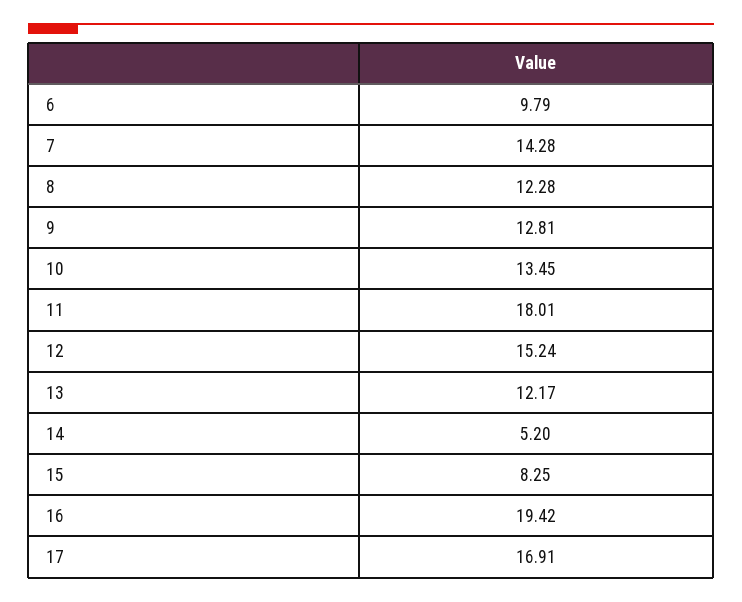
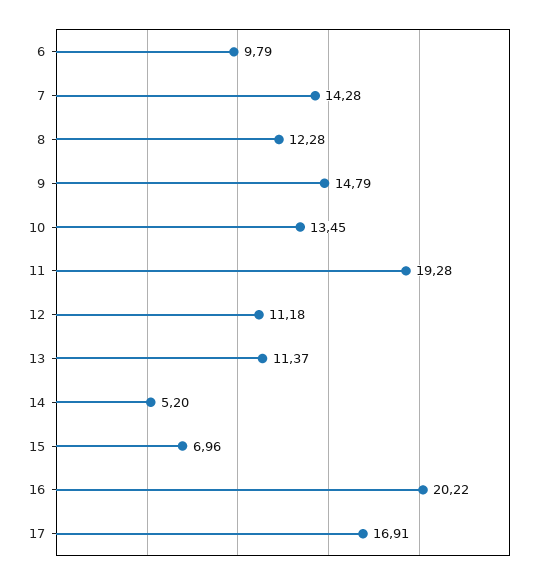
  {
    "6": 9.79,
    "7": 14.28,
    "8": 12.28,
-   "9": 12.81,
+   "9": 14.79,
    "10": 13.45,
-   "11": 18.01,
+   "11": 19.28,
-   "12": 15.24,
+   "12": 11.18,
-   "13": 12.17,
+   "13": 11.37,
    "14": 5.2,
-   "15": 8.25,
+   "15": 6.96,
-   "16": 19.42,
+   "16": 20.22,
    "17": 16.91
  }

